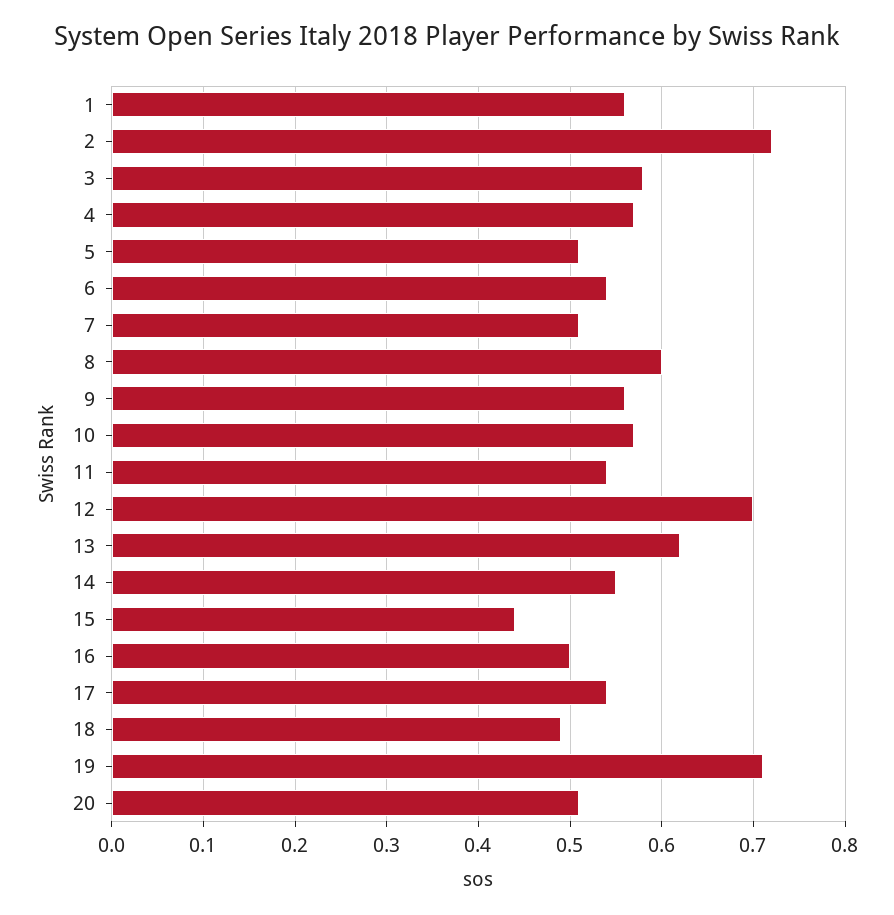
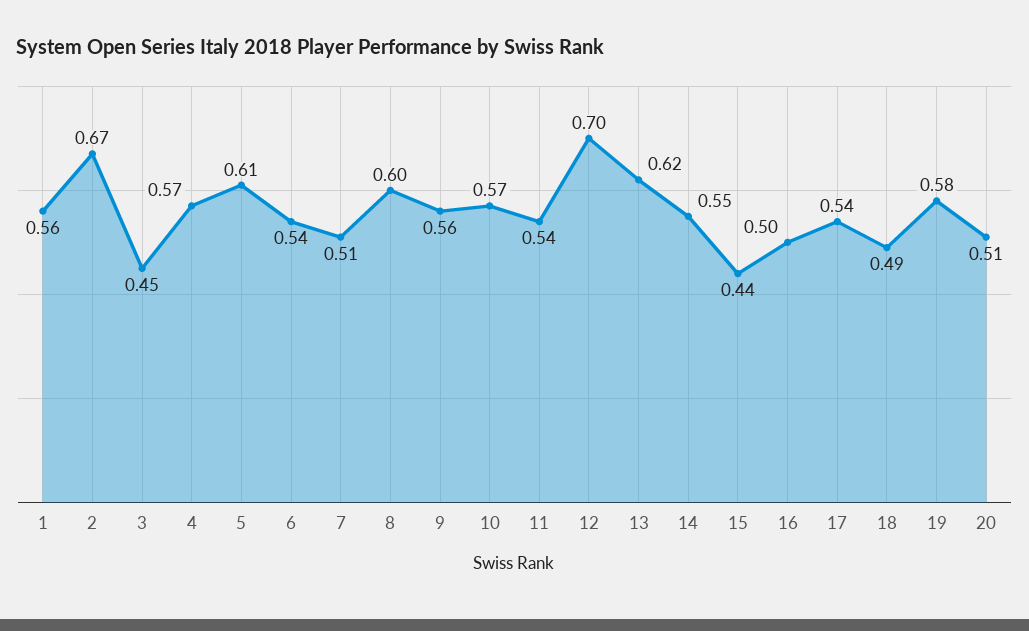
  {
    "1": 0.56,
-   "2": 0.72,
+   "2": 0.67,
-   "3": 0.58,
+   "3": 0.45,
    "4": 0.57,
-   "5": 0.51,
+   "5": 0.61,
    "6": 0.54,
    "7": 0.51,
    "8": 0.6,
    "9": 0.56,
    "10": 0.57,
    "11": 0.54,
    "12": 0.7,
    "13": 0.62,
    "14": 0.55,
    "15": 0.44,
    "16": 0.5,
    "17": 0.54,
    "18": 0.49,
-   "19": 0.71,
+   "19": 0.58,
    "20": 0.51
  }

